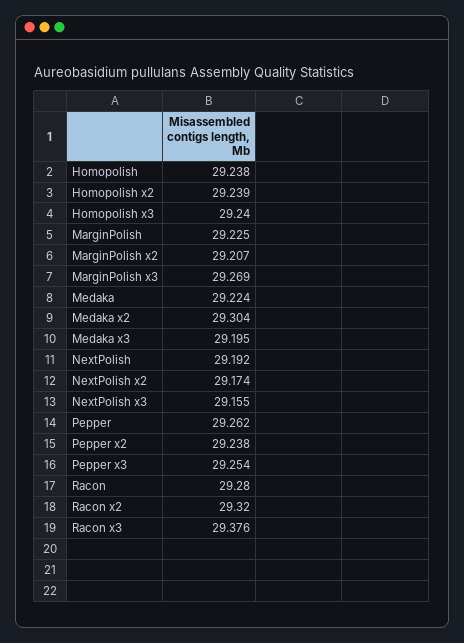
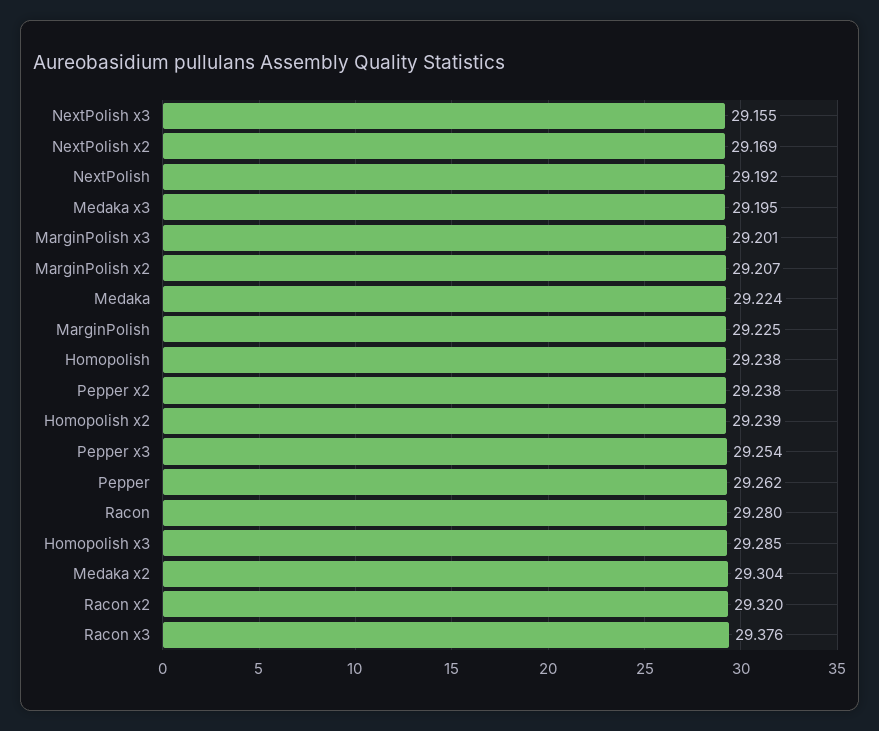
  {
    "Homopolish": 29.238,
    "Homopolish x2": 29.239,
-   "Homopolish x3": 29.24,
+   "Homopolish x3": 29.285,
    "MarginPolish": 29.225,
    "MarginPolish x2": 29.207,
-   "MarginPolish x3": 29.269,
+   "MarginPolish x3": 29.201,
    "Medaka": 29.224,
    "Medaka x2": 29.304,
    "Medaka x3": 29.195,
    "NextPolish": 29.192,
-   "NextPolish x2": 29.174,
+   "NextPolish x2": 29.169,
    "NextPolish x3": 29.155,
    "Pepper": 29.262,
    "Pepper x2": 29.238,
    "Pepper x3": 29.254,
    "Racon": 29.28,
    "Racon x2": 29.32,
    "Racon x3": 29.376
  }

